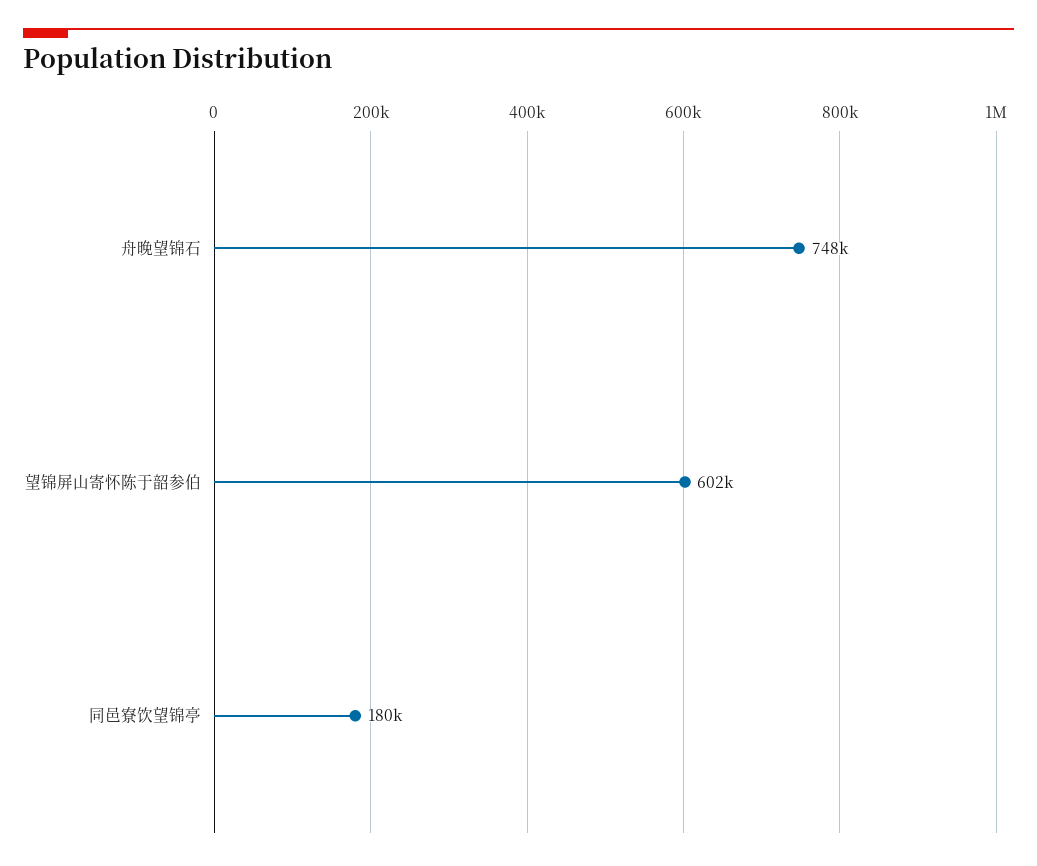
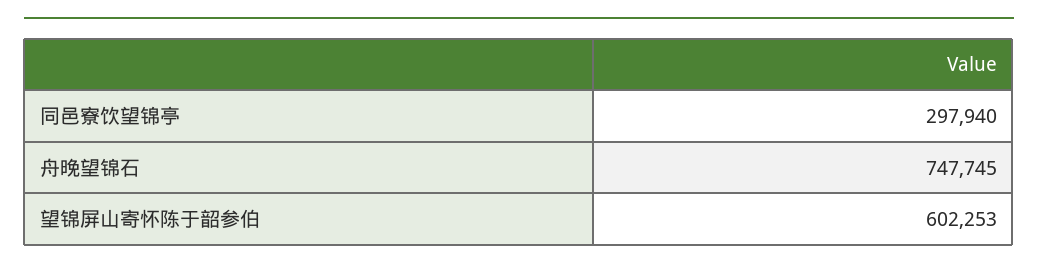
  {
    "舟晚望锦石": 747745,
    "望锦屏山寄怀陈于韶参伯": 602253,
-   "同邑寮饮望锦亭": 180000
+   "同邑寮饮望锦亭": 297940
  }

